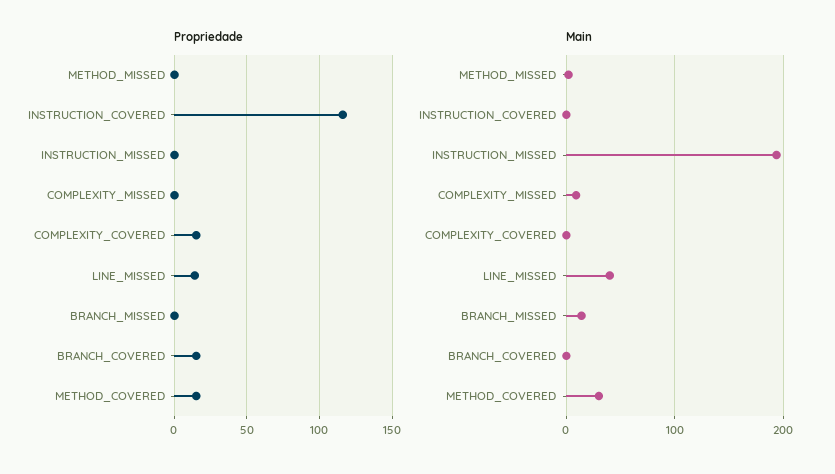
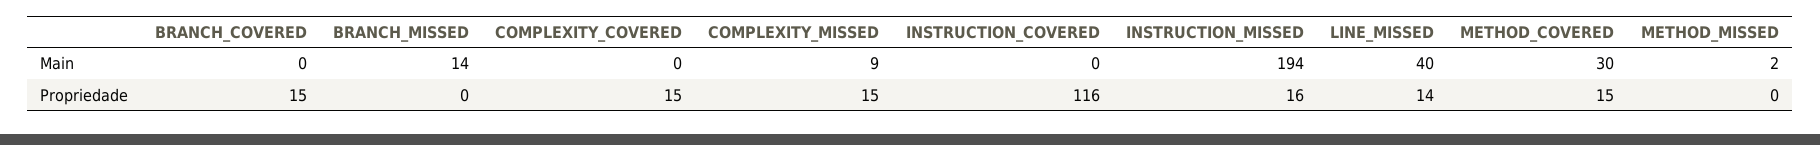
  {
    "Propriedade": {
      "METHOD_MISSED": 0,
      "INSTRUCTION_COVERED": 116,
-     "INSTRUCTION_MISSED": 0,
+     "INSTRUCTION_MISSED": 16,
-     "COMPLEXITY_MISSED": 0,
+     "COMPLEXITY_MISSED": 15,
      "COMPLEXITY_COVERED": 15,
      "LINE_MISSED": 14,
      "BRANCH_MISSED": 0,
      "BRANCH_COVERED": 15,
      "METHOD_COVERED": 15
    },
    "Main": {
      "METHOD_MISSED": 2,
      "INSTRUCTION_COVERED": 0,
      "INSTRUCTION_MISSED": 194,
      "COMPLEXITY_MISSED": 9,
      "COMPLEXITY_COVERED": 0,
      "LINE_MISSED": 40,
      "BRANCH_MISSED": 14,
      "BRANCH_COVERED": 0,
      "METHOD_COVERED": 30
    }
  }

